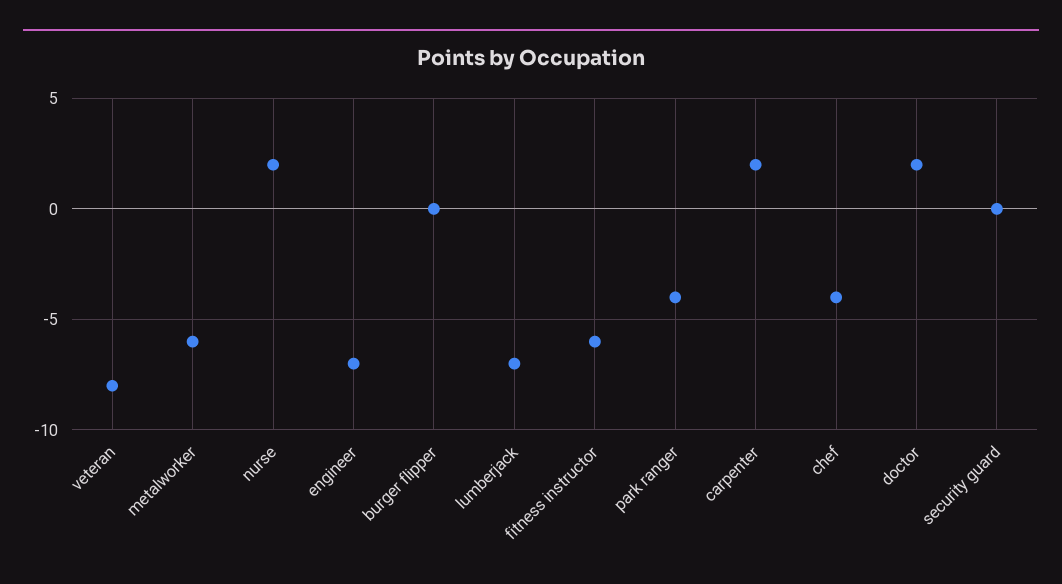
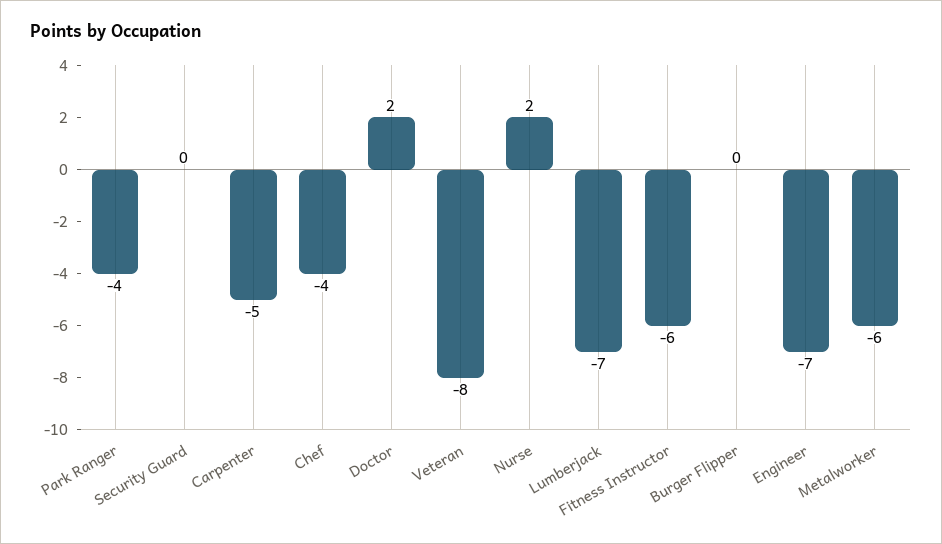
  {
    "veteran": -8,
    "metalworker": -6,
    "nurse": 2,
    "engineer": -7,
    "burger flipper": 0,
    "lumberjack": -7,
    "fitness instructor": -6,
    "park ranger": -4,
-   "carpenter": 2,
+   "carpenter": -5,
    "chef": -4,
    "doctor": 2,
    "security guard": 0
  }

